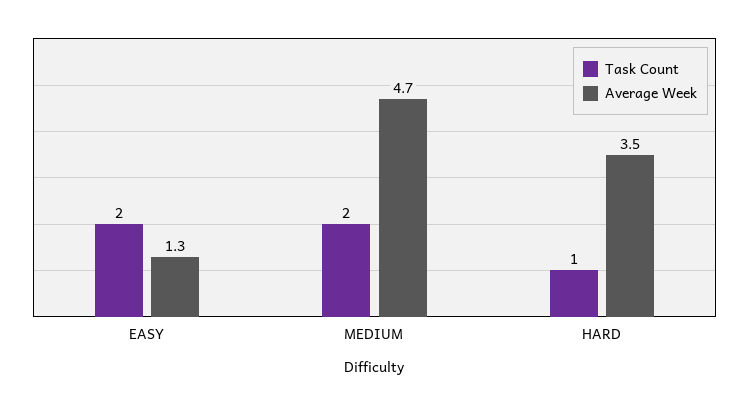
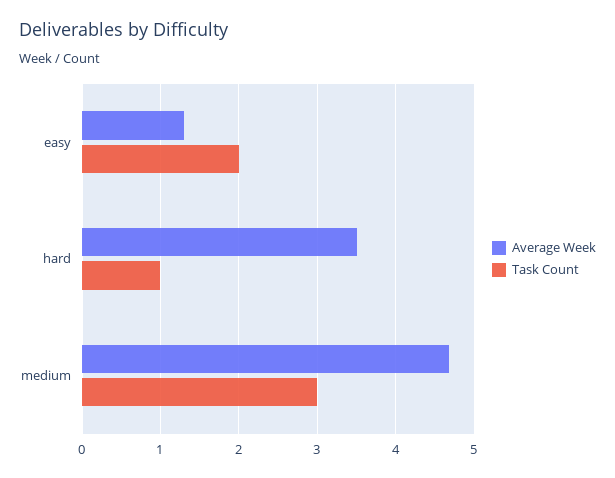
  {
    "Task Count": {
      "EASY": 2,
-     "MEDIUM": 2,
+     "MEDIUM": 3,
      "HARD": 1
    },
    "Average Week": {
      "EASY": 1.3,
      "MEDIUM": 4.7,
      "HARD": 3.5
    }
  }

